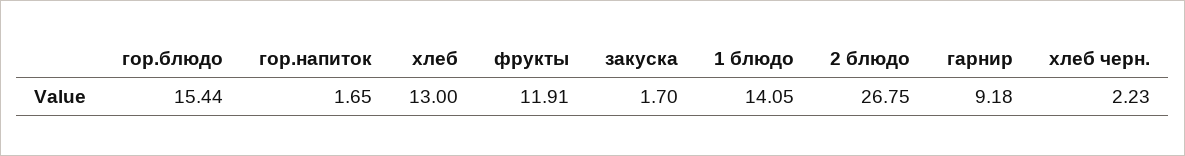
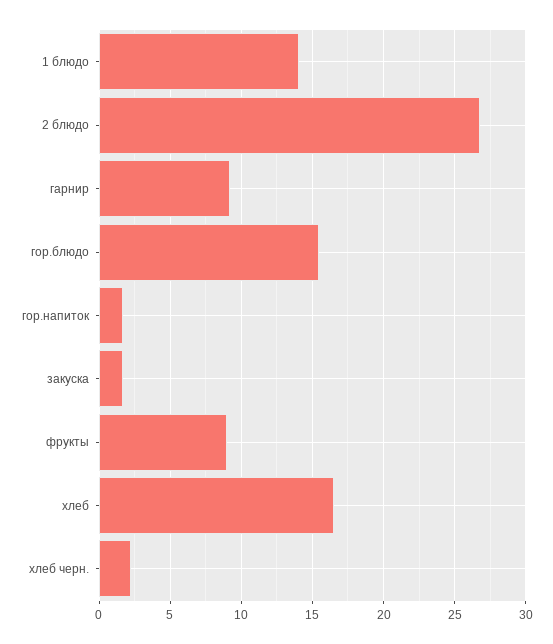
  {
    "гор.блюдо": 15.44,
    "гор.напиток": 1.65,
-   "хлеб": 13,
+   "хлеб": 16.5,
-   "фрукты": 11.91,
+   "фрукты": 9,
    "закуска": 1.7,
    "1 блюдо": 14.05,
    "2 блюдо": 26.75,
    "гарнир": 9.18,
    "хлеб черн.": 2.23
  }

